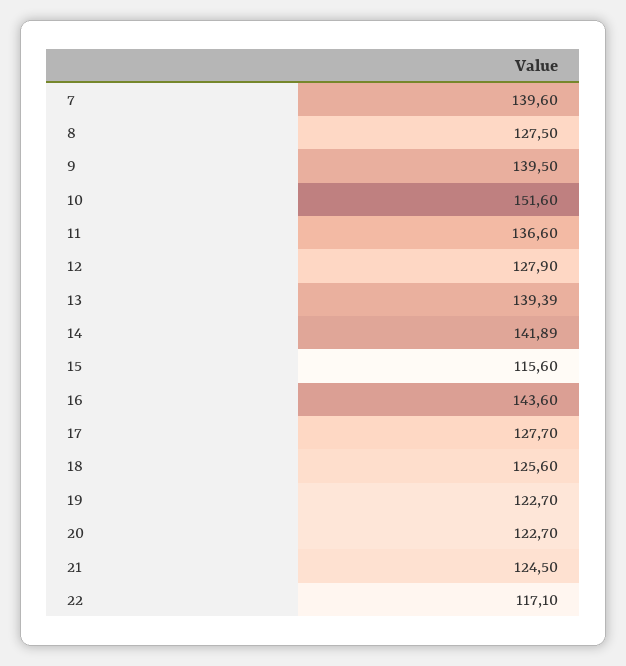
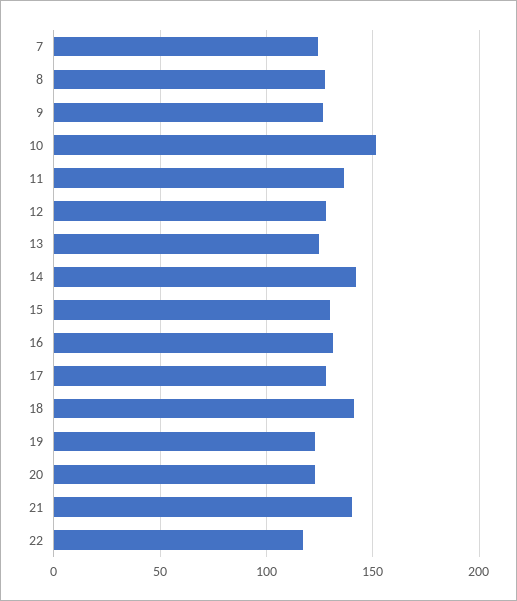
  {
-   "7": 139.6,
+   "7": 125,
    "8": 127.5,
-   "9": 139.5,
+   "9": 125,
    "10": 151.6,
    "11": 136.6,
    "12": 127.9,
-   "13": 139.39,
+   "13": 125,
    "14": 141.89,
-   "15": 115.6,
+   "15": 130,
-   "16": 143.6,
+   "16": 130,
    "17": 127.7,
-   "18": 125.6,
+   "18": 140,
    "19": 122.7,
    "20": 122.7,
-   "21": 124.5,
+   "21": 140,
    "22": 117.1
  }

